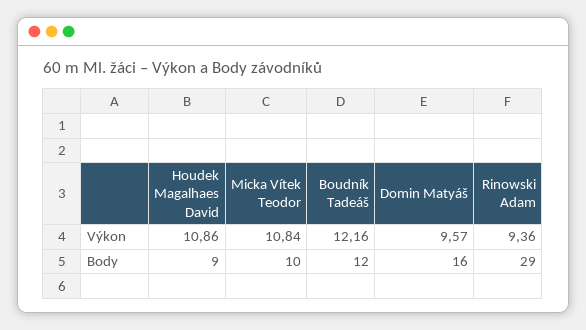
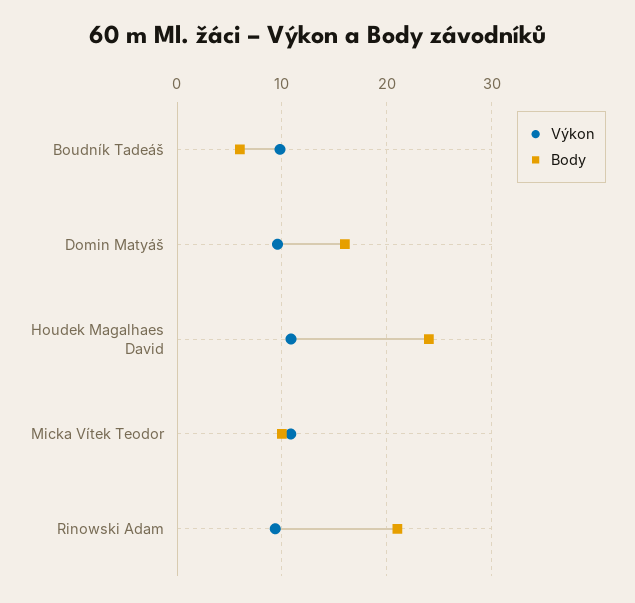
  {
    "Výkon": {
      "Houdek Magalhaes David": 10.86,
      "Micka Vítek Teodor": 10.84,
-     "Boudník Tadeáš": 12.16,
+     "Boudník Tadeáš": 10,
      "Domin Matyáš": 9.57,
      "Rinowski Adam": 9.36
    },
    "Body": {
-     "Houdek Magalhaes David": 9,
+     "Houdek Magalhaes David": 24,
      "Micka Vítek Teodor": 10,
-     "Boudník Tadeáš": 12,
+     "Boudník Tadeáš": 6,
      "Domin Matyáš": 16,
-     "Rinowski Adam": 29
+     "Rinowski Adam": 21
    }
  }

